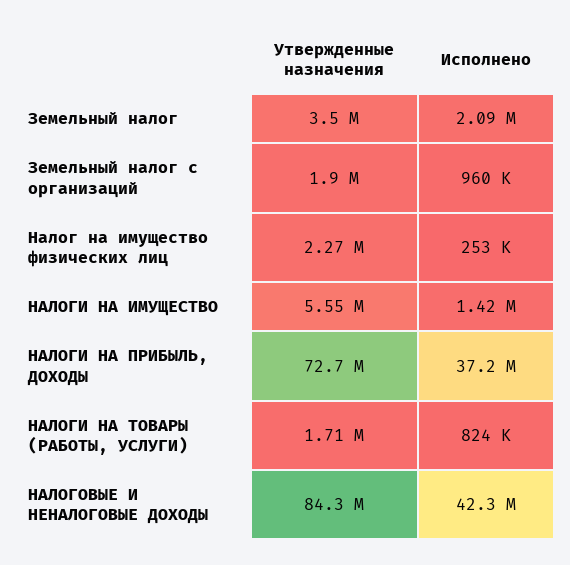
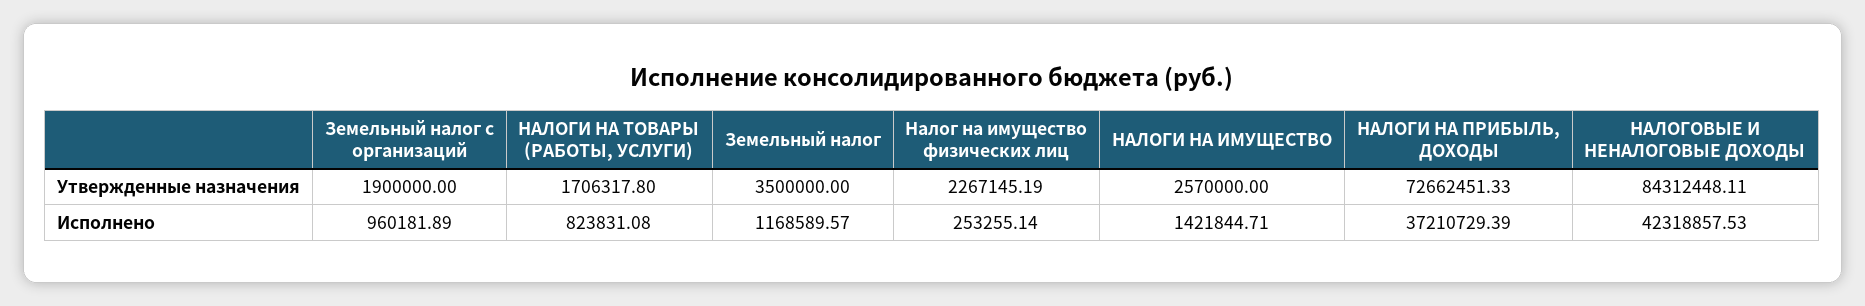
  {
    "Утвержденные назначения": {
      "Земельный налог": 3500000,
      "Земельный налог с организаций": 1900000,
      "Налог на имущество физических лиц": 2267145.19,
-     "НАЛОГИ НА ИМУЩЕСТВО": 5550000,
+     "НАЛОГИ НА ИМУЩЕСТВО": 2570000,
      "НАЛОГИ НА ПРИБЫЛЬ, ДОХОДЫ": 72662451.33,
      "НАЛОГИ НА ТОВАРЫ (РАБОТЫ, УСЛУГИ)": 1706317.8,
      "НАЛОГОВЫЕ И НЕНАЛОГОВЫЕ ДОХОДЫ": 84312448.11
    },
    "Исполнено": {
-     "Земельный налог": 2090000,
+     "Земельный налог": 1168589.57,
      "Земельный налог с организаций": 960181.89,
      "Налог на имущество физических лиц": 253255.14,
      "НАЛОГИ НА ИМУЩЕСТВО": 1421844.71,
      "НАЛОГИ НА ПРИБЫЛЬ, ДОХОДЫ": 37210729.39,
      "НАЛОГИ НА ТОВАРЫ (РАБОТЫ, УСЛУГИ)": 823831.08,
      "НАЛОГОВЫЕ И НЕНАЛОГОВЫЕ ДОХОДЫ": 42318857.53
    }
  }

